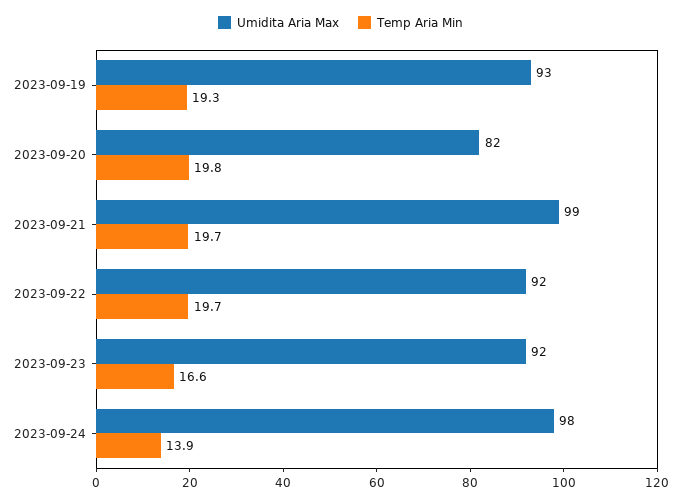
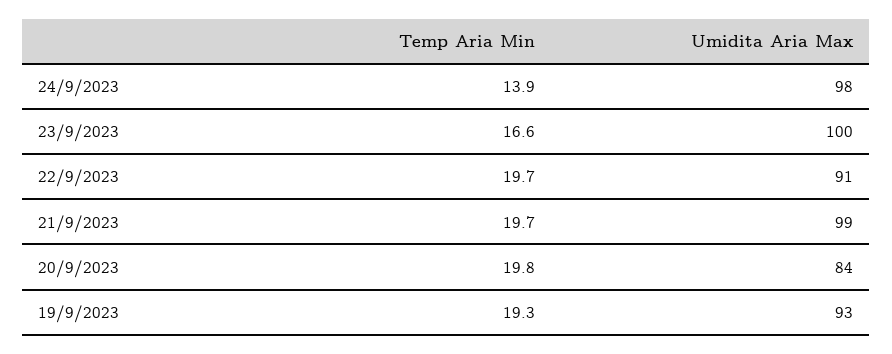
  {
    "Umidita Aria Max": {
      "2023-09-19": 93,
-     "2023-09-20": 82,
+     "2023-09-20": 84,
      "2023-09-21": 99,
-     "2023-09-22": 92,
+     "2023-09-22": 91,
-     "2023-09-23": 92,
+     "2023-09-23": 100,
      "2023-09-24": 98
    },
    "Temp Aria Min": {
      "2023-09-19": 19.3,
      "2023-09-20": 19.8,
      "2023-09-21": 19.7,
      "2023-09-22": 19.7,
      "2023-09-23": 16.6,
      "2023-09-24": 13.9
    }
  }

